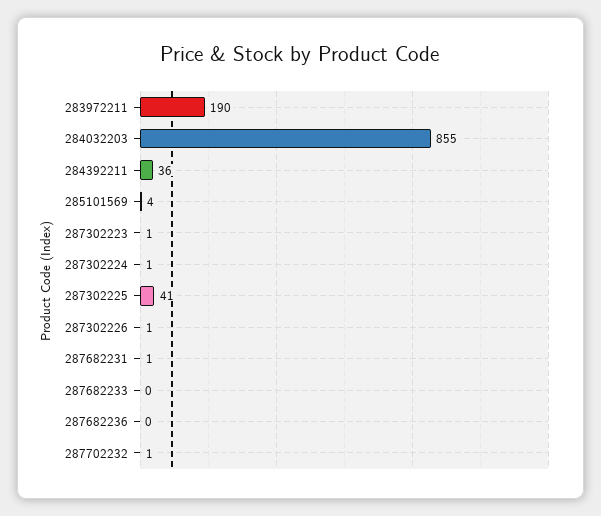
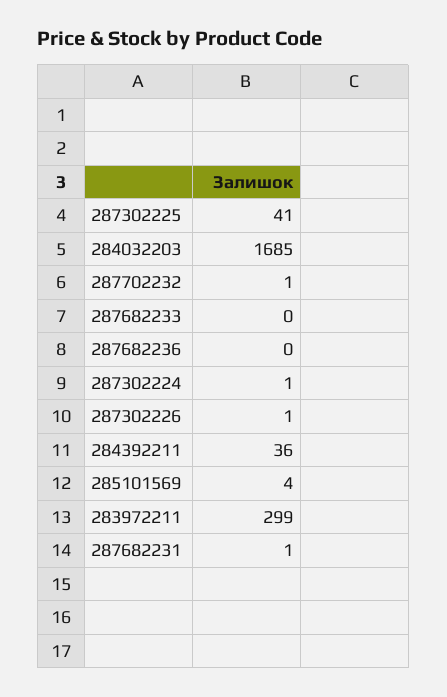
  {
-   "283972211": 190,
+   "283972211": 299,
-   "284032203": 855,
+   "284032203": 1685,
    "284392211": 36,
    "285101569": 4,
-   "287302223": 1,
    "287302224": 1,
    "287302225": 41,
    "287302226": 1,
    "287682231": 1,
    "287682233": 0,
    "287682236": 0,
    "287702232": 1
  }

